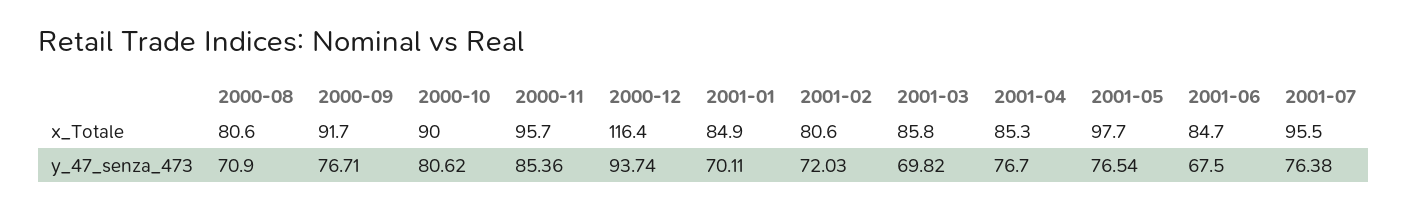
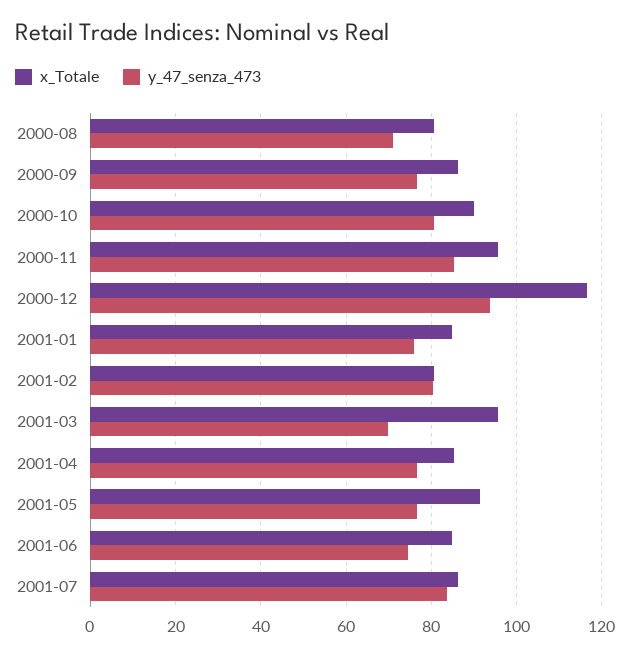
  {
    "x_Totale": {
      "2000-08": 80.6,
-     "2000-09": 91.7,
+     "2000-09": 86,
      "2000-10": 90,
      "2000-11": 95.7,
      "2000-12": 116.4,
      "2001-01": 84.9,
      "2001-02": 80.6,
-     "2001-03": 85.8,
+     "2001-03": 96,
      "2001-04": 85.3,
-     "2001-05": 97.7,
+     "2001-05": 92,
      "2001-06": 84.7,
-     "2001-07": 95.5
+     "2001-07": 86
    },
    "y_47_senza_473": {
      "2000-08": 70.9,
      "2000-09": 76.71,
      "2000-10": 80.62,
      "2000-11": 85.36,
      "2000-12": 93.74,
-     "2001-01": 70.11,
+     "2001-01": 76,
-     "2001-02": 72.03,
+     "2001-02": 80,
      "2001-03": 69.82,
      "2001-04": 76.7,
      "2001-05": 76.54,
-     "2001-06": 67.5,
+     "2001-06": 74,
-     "2001-07": 76.38
+     "2001-07": 84
    }
  }

